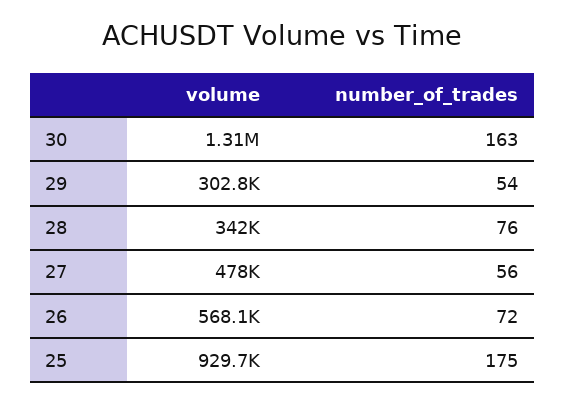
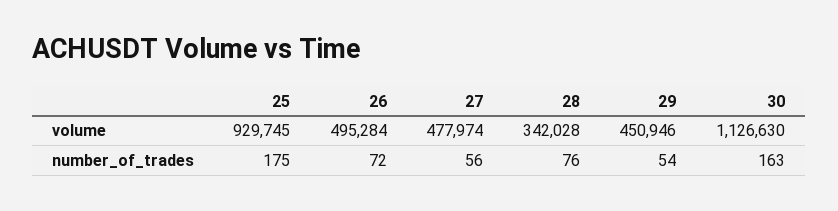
  {
    "volume": {
-     "30": 1310000,
+     "30": 1126630,
-     "29": 302800,
+     "29": 450946,
      "28": 342028,
      "27": 477974,
-     "26": 568100,
+     "26": 495284,
      "25": 929745
    },
    "number_of_trades": {
      "30": 163,
      "29": 54,
      "28": 76,
      "27": 56,
      "26": 72,
      "25": 175
    }
  }

